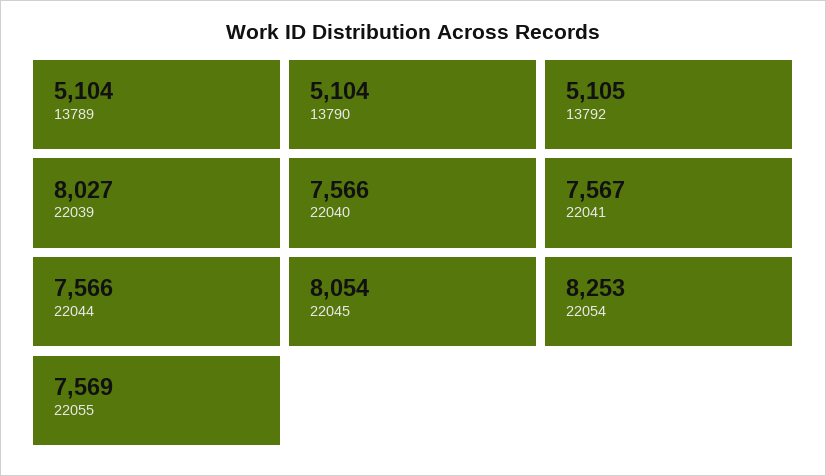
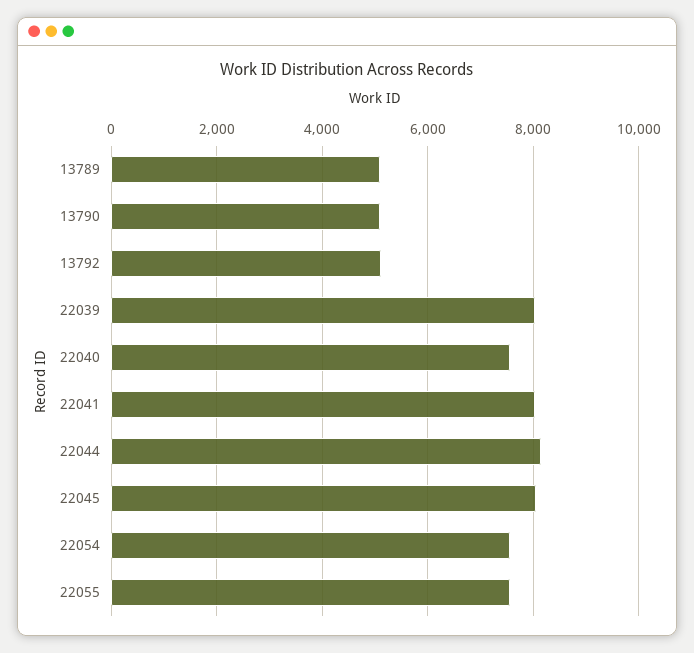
  {
    "13789": 5104,
    "13790": 5104,
    "13792": 5105,
    "22039": 8027,
    "22040": 7566,
-   "22041": 7567,
+   "22041": 8000,
-   "22044": 7566,
+   "22044": 8200,
    "22045": 8054,
-   "22054": 8253,
+   "22054": 7600,
    "22055": 7569
  }

